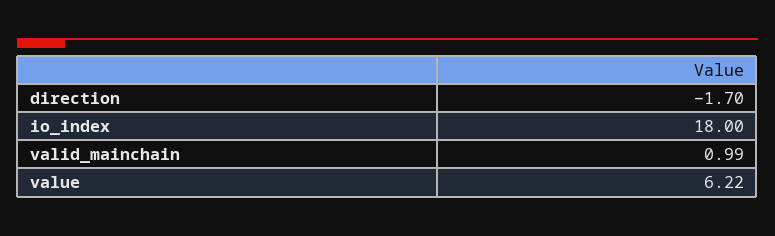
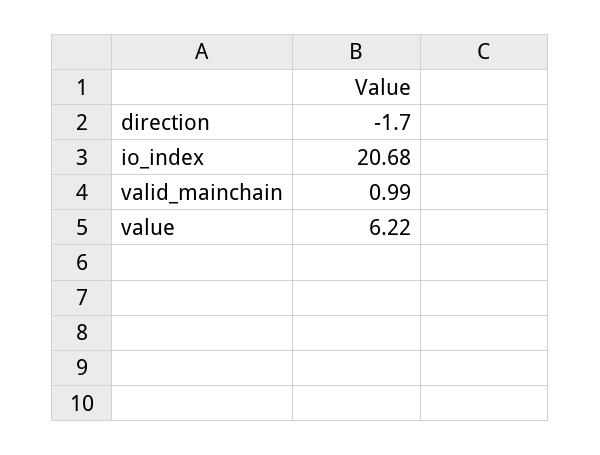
  {
    "direction": -1.7,
-   "io_index": 18,
+   "io_index": 20.68,
    "valid_mainchain": 0.99,
    "value": 6.22
  }

